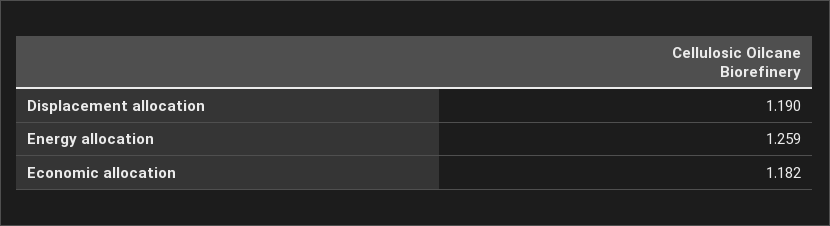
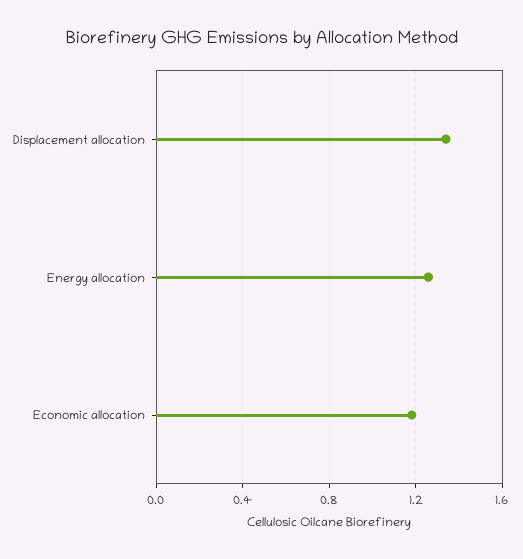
  {
-   "Displacement allocation": 1.19,
+   "Displacement allocation": 1.35,
    "Energy allocation": 1.259,
    "Economic allocation": 1.182
  }

